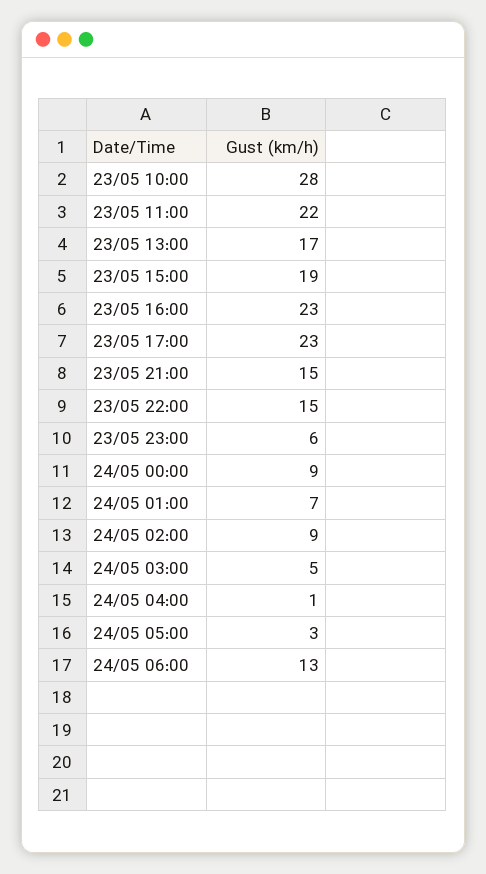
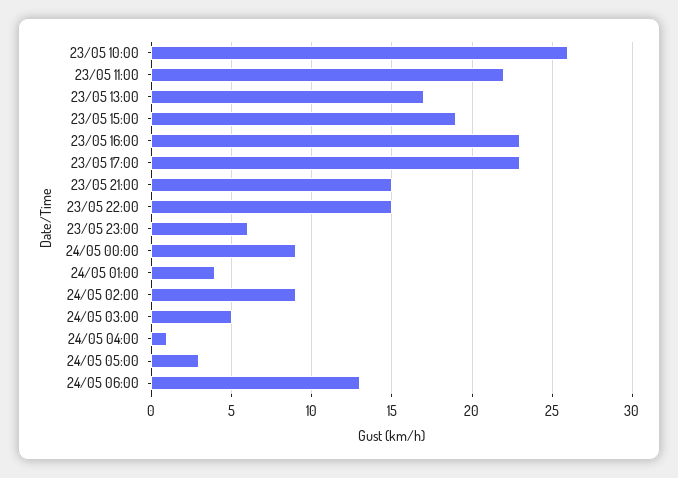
  {
-   "23/05 10:00": 28,
+   "23/05 10:00": 26,
    "23/05 11:00": 22,
    "23/05 13:00": 17,
    "23/05 15:00": 19,
    "23/05 16:00": 23,
    "23/05 17:00": 23,
    "23/05 21:00": 15,
    "23/05 22:00": 15,
    "23/05 23:00": 6,
    "24/05 00:00": 9,
-   "24/05 01:00": 7,
+   "24/05 01:00": 4,
    "24/05 02:00": 9,
    "24/05 03:00": 5,
    "24/05 04:00": 1,
    "24/05 05:00": 3,
    "24/05 06:00": 13
  }

